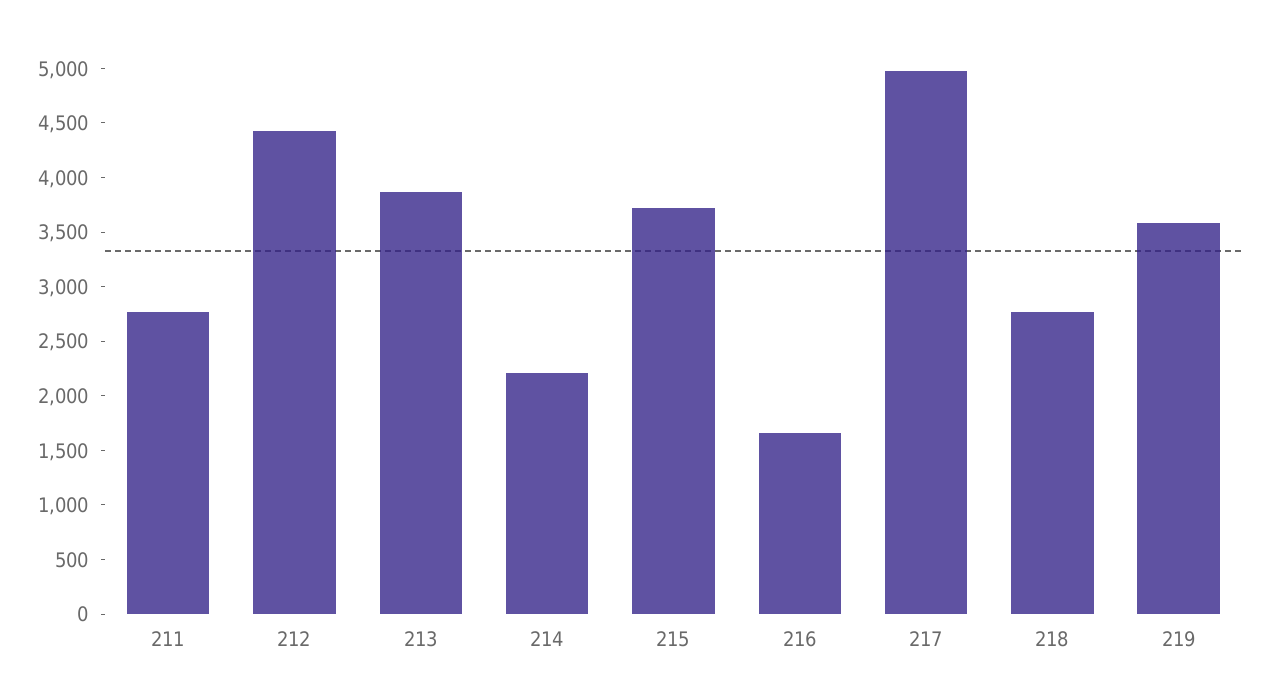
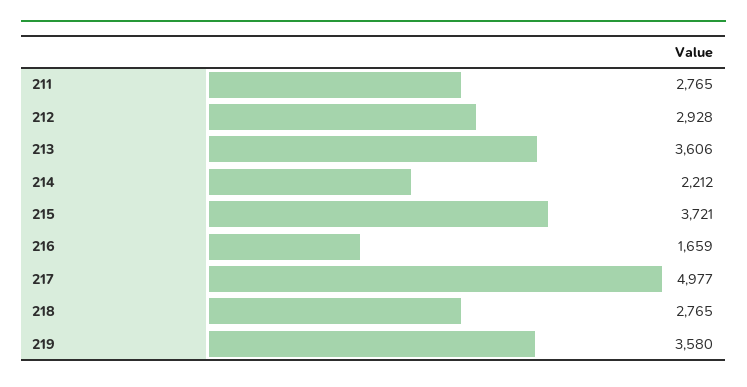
  {
    "211": 2765,
-   "212": 4400,
+   "212": 2928,
-   "213": 3900,
+   "213": 3606,
    "214": 2212,
    "215": 3721,
    "216": 1659,
    "217": 4977,
    "218": 2765,
    "219": 3580
  }

